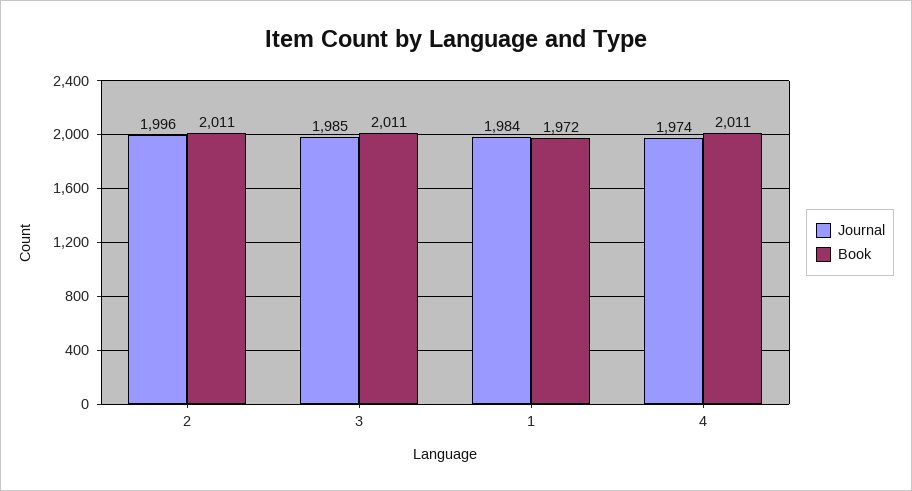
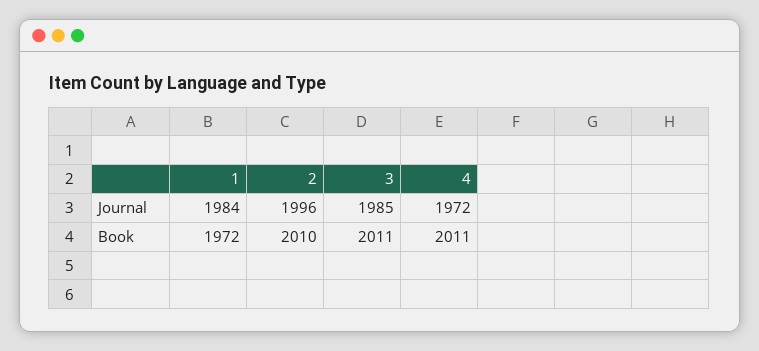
  {
    "Journal": {
      "2": 1996,
      "3": 1985,
      "1": 1984,
-     "4": 1974
+     "4": 1972
    },
    "Book": {
-     "2": 2011,
+     "2": 2010,
      "3": 2011,
      "1": 1972,
      "4": 2011
    }
  }

